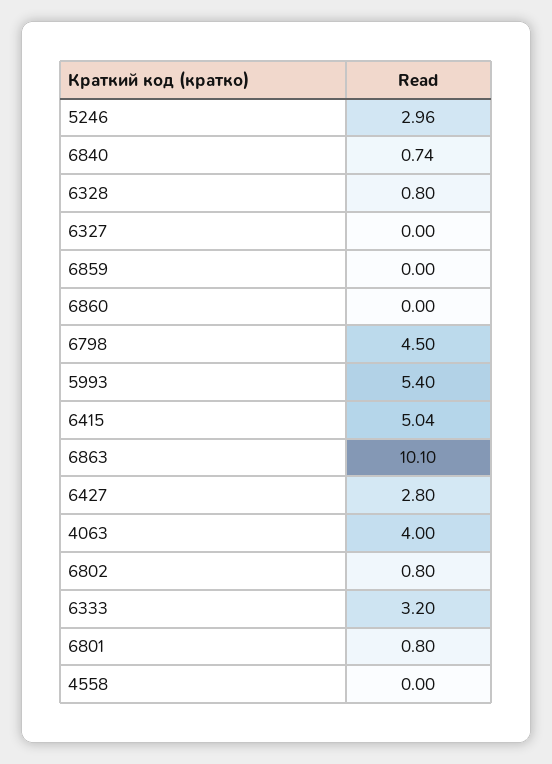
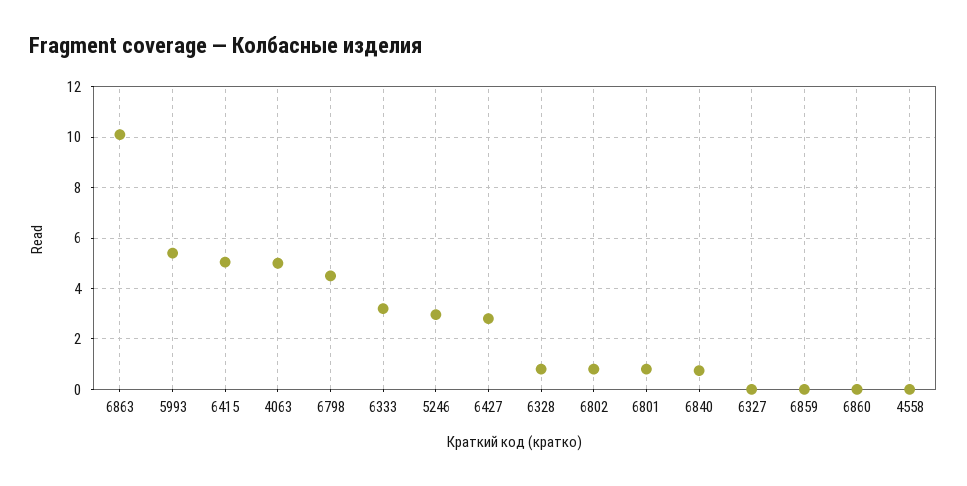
  {
    "5246": 2.96,
    "6840": 0.74,
    "6328": 0.8,
    "6327": 0,
    "6859": 0,
    "6860": 0,
    "6798": 4.5,
    "5993": 5.4,
    "6415": 5.04,
    "6863": 10.1,
    "6427": 2.8,
-   "4063": 4,
+   "4063": 5,
    "6802": 0.8,
    "6333": 3.2,
    "6801": 0.8,
    "4558": 0
  }

